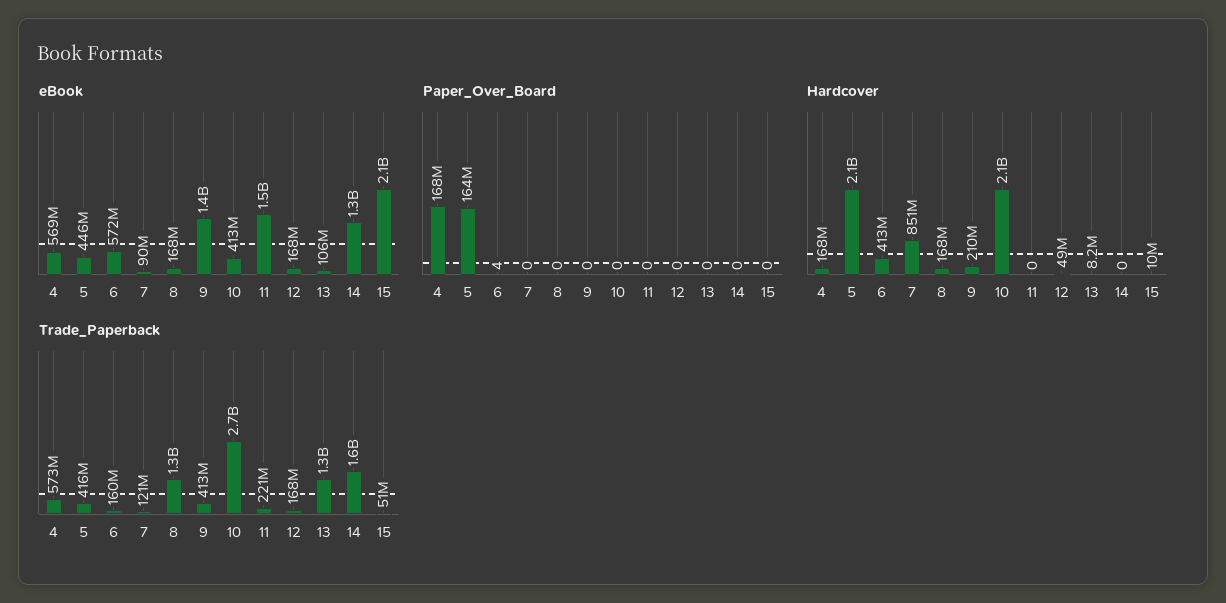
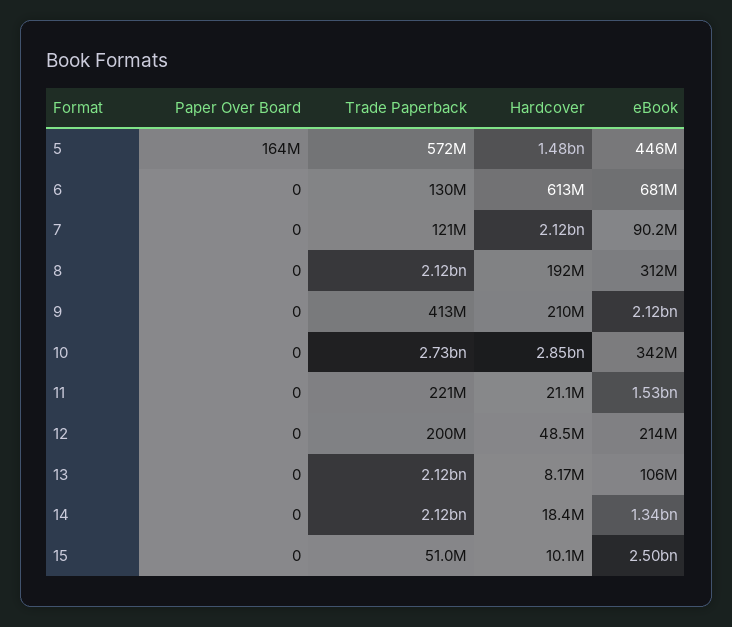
  {
    "eBook": {
-     "4": 569000000,
      "5": 446000000,
-     "6": 572000000,
+     "6": 681000000,
      "7": 90200000,
-     "8": 168000000,
+     "8": 312000000,
-     "9": 1400000000,
+     "9": 2120000000,
-     "10": 413000000,
+     "10": 342000000,
      "11": 1530000000,
-     "12": 168000000,
+     "12": 214000000,
      "13": 106000000,
      "14": 1340000000,
-     "15": 2100000000
+     "15": 2500000000
    },
    "Paper_Over_Board": {
-     "4": 168000000,
      "5": 164000000,
-     "6": 4,
+     "6": 0,
      "7": 0,
      "8": 0,
      "9": 0,
      "10": 0,
      "11": 0,
      "12": 0,
      "13": 0,
      "14": 0,
      "15": 0
    },
    "Hardcover": {
-     "4": 168000000,
-     "5": 2100000000,
+     "5": 1480000000,
-     "6": 413000000,
+     "6": 613000000,
-     "7": 851000000,
+     "7": 2120000000,
-     "8": 168000000,
+     "8": 192000000,
      "9": 210000000,
-     "10": 2100000000,
+     "10": 2850000000,
-     "11": 0,
+     "11": 21100000,
      "12": 48500000,
      "13": 8170000,
-     "14": 0,
+     "14": 18400000,
      "15": 10100000
    },
    "Trade_Paperback": {
-     "4": 573000000,
-     "5": 416000000,
+     "5": 572000000,
-     "6": 160000000,
+     "6": 130000000,
      "7": 121000000,
-     "8": 1300000000,
+     "8": 2120000000,
      "9": 413000000,
      "10": 2730000000,
      "11": 221000000,
-     "12": 168000000,
+     "12": 200000000,
-     "13": 1300000000,
+     "13": 2120000000,
-     "14": 1600000000,
+     "14": 2120000000,
      "15": 51000000
    }
  }

